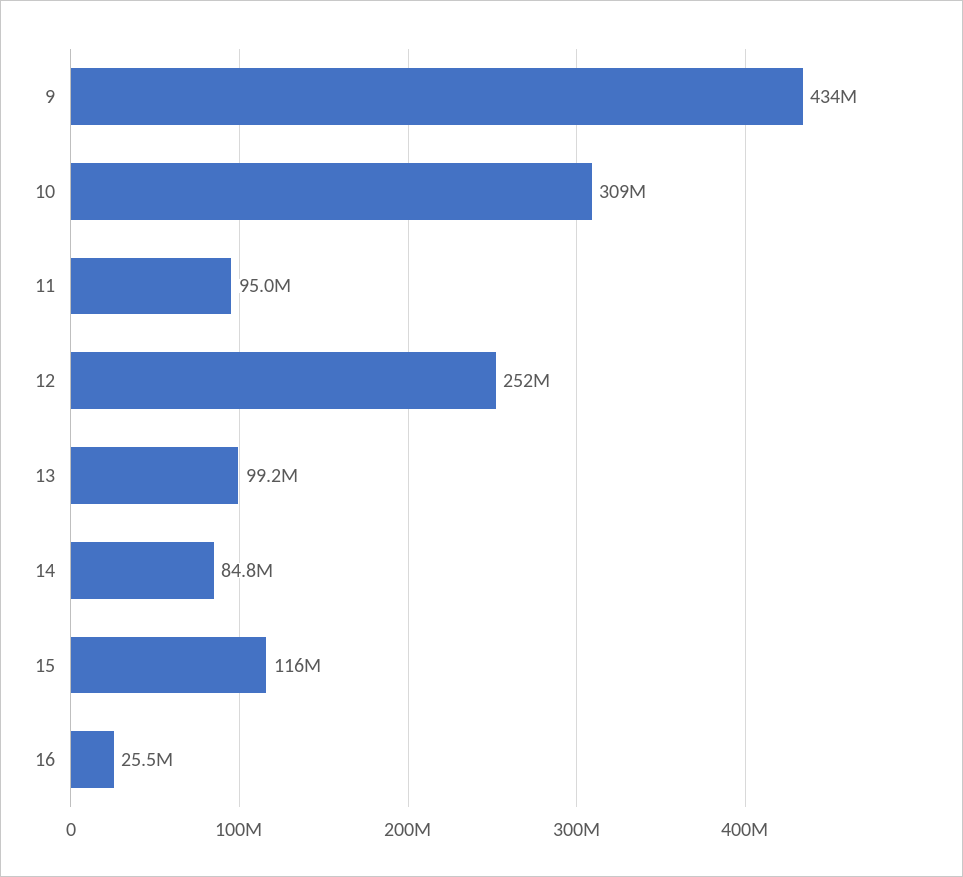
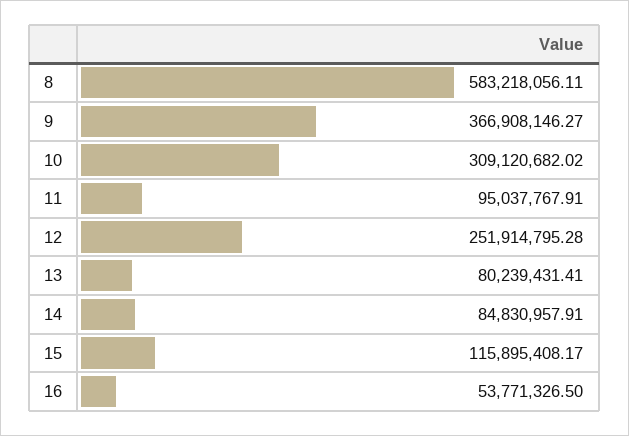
  {
-   "9": 434000000,
+   "9": 366908146.27,
    "10": 309120682.02,
    "11": 95037767.91,
    "12": 251914795.28,
-   "13": 99200000,
+   "13": 80239431.41,
    "14": 84830957.91,
    "15": 115895408.17,
-   "16": 25500000
+   "16": 53771326.5,
+   "8": 583218056.11
  }

